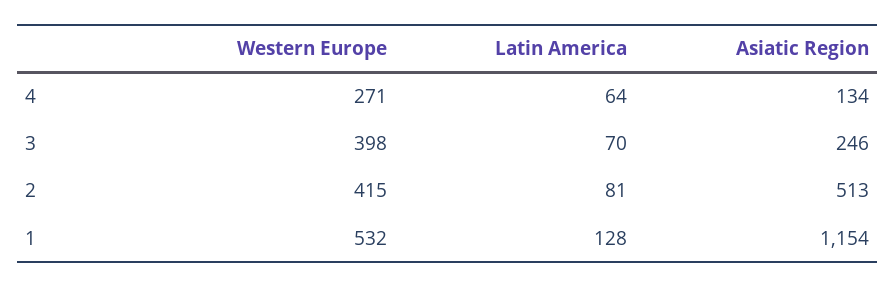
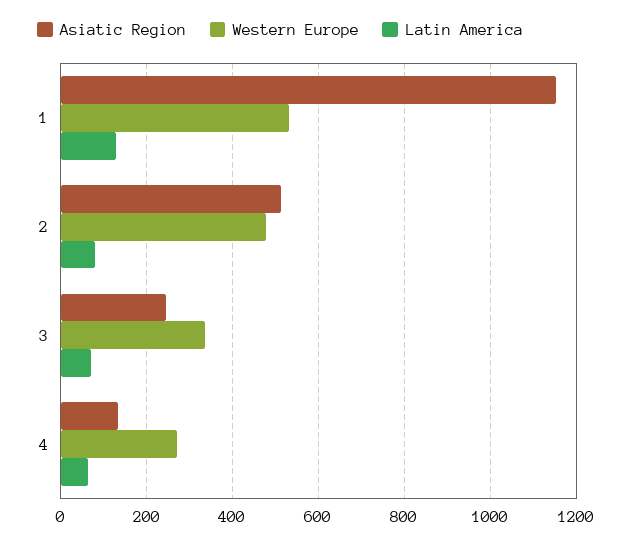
  {
    "Western Europe": {
      "4": 271,
-     "3": 398,
+     "3": 340,
-     "2": 415,
+     "2": 480,
      "1": 532
    },
    "Latin America": {
      "4": 64,
      "3": 70,
      "2": 81,
      "1": 128
    },
    "Asiatic Region": {
      "4": 134,
      "3": 246,
      "2": 513,
      "1": 1154
    }
  }

